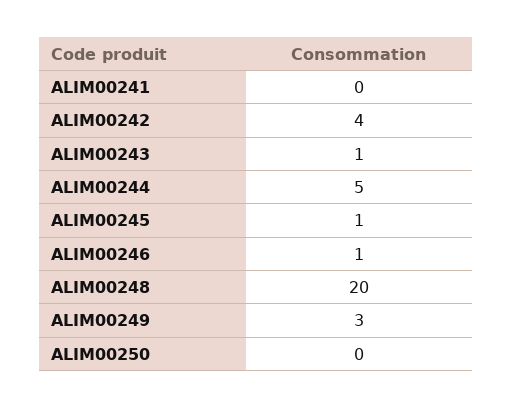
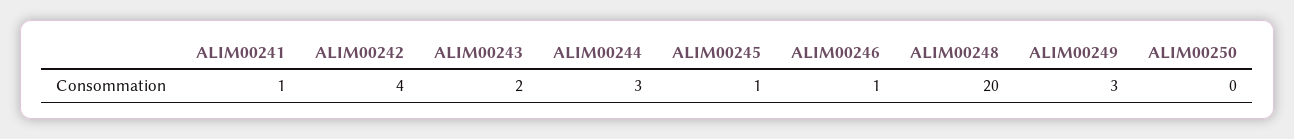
  {
-   "ALIM00241": 0,
+   "ALIM00241": 1,
    "ALIM00242": 4,
-   "ALIM00243": 1,
+   "ALIM00243": 2,
-   "ALIM00244": 5,
+   "ALIM00244": 3,
    "ALIM00245": 1,
    "ALIM00246": 1,
    "ALIM00248": 20,
    "ALIM00249": 3,
    "ALIM00250": 0
  }

